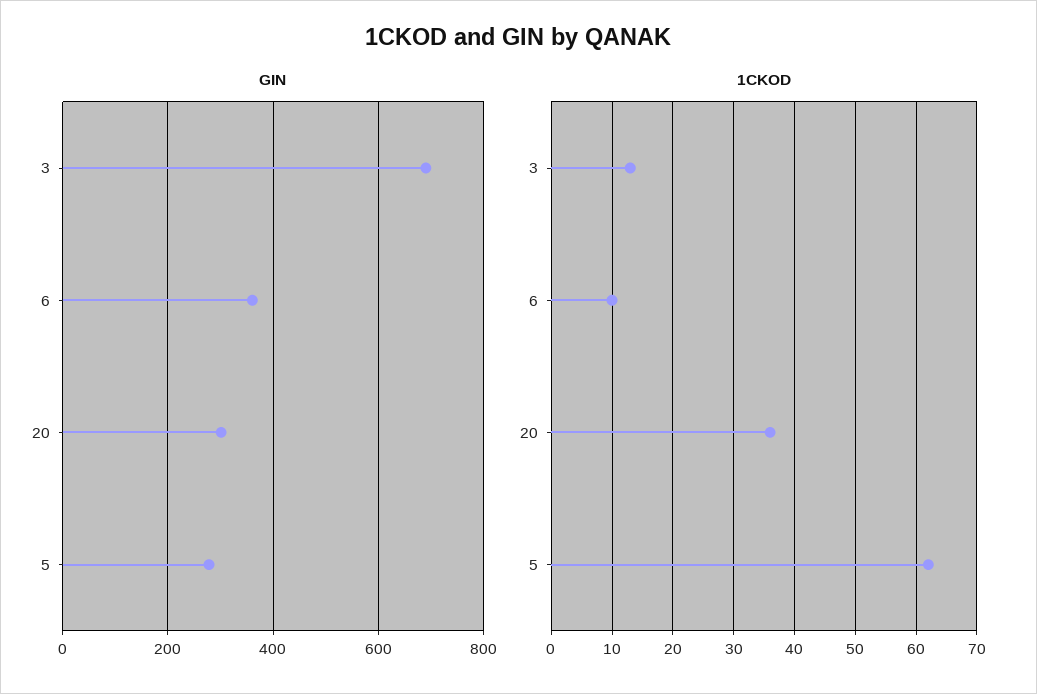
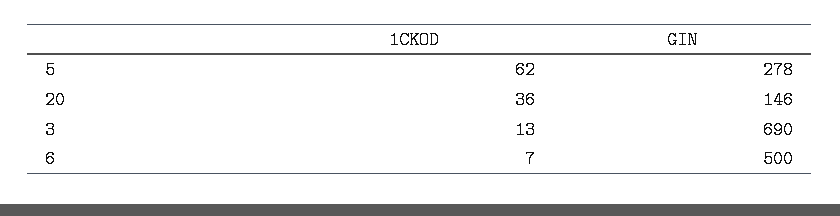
  {
    "GIN": {
      "3": 690,
-     "6": 360,
+     "6": 500,
-     "20": 300,
+     "20": 146,
      "5": 278
    },
    "1CKOD": {
      "3": 13,
-     "6": 10,
+     "6": 7,
      "20": 36,
      "5": 62
    }
  }

